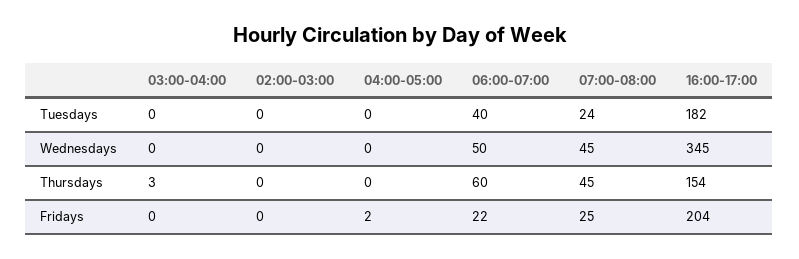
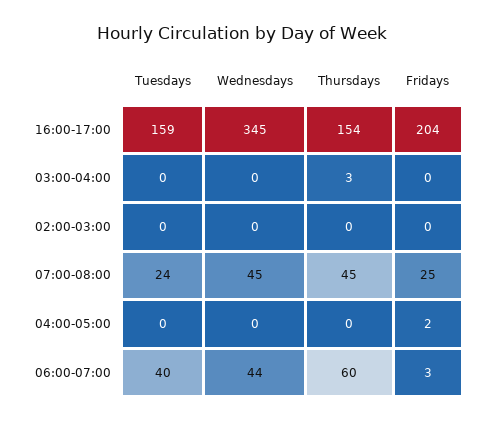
  {
    "03:00-04:00": {
      "Tuesdays": 0,
      "Wednesdays": 0,
      "Thursdays": 3,
      "Fridays": 0
    },
    "02:00-03:00": {
      "Tuesdays": 0,
      "Wednesdays": 0,
      "Thursdays": 0,
      "Fridays": 0
    },
    "04:00-05:00": {
      "Tuesdays": 0,
      "Wednesdays": 0,
      "Thursdays": 0,
      "Fridays": 2
    },
    "06:00-07:00": {
      "Tuesdays": 40,
-     "Wednesdays": 50,
+     "Wednesdays": 44,
      "Thursdays": 60,
-     "Fridays": 22
+     "Fridays": 3
    },
    "07:00-08:00": {
      "Tuesdays": 24,
      "Wednesdays": 45,
      "Thursdays": 45,
      "Fridays": 25
    },
    "16:00-17:00": {
-     "Tuesdays": 182,
+     "Tuesdays": 159,
      "Wednesdays": 345,
      "Thursdays": 154,
      "Fridays": 204
    }
  }

